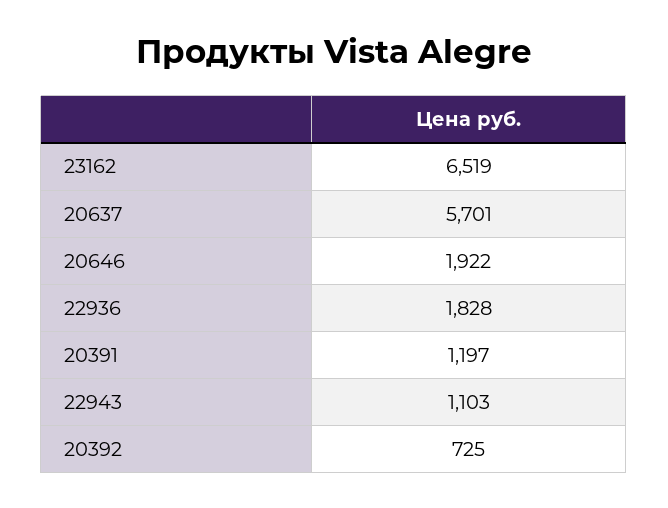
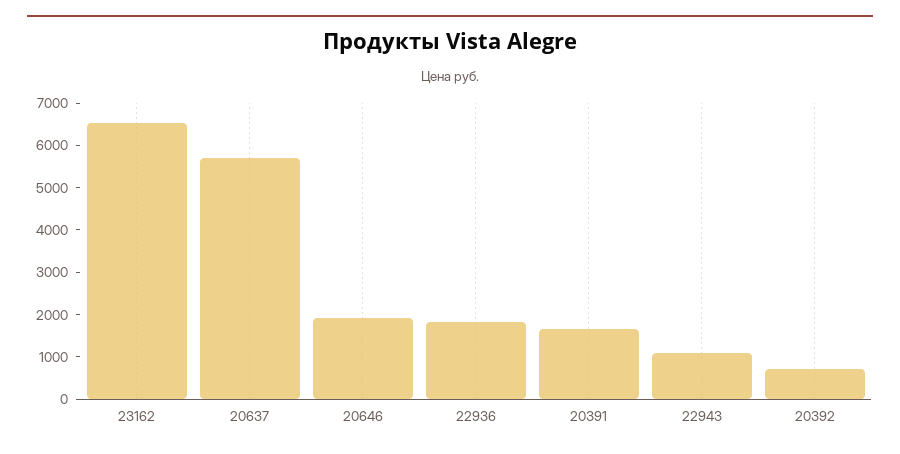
  {
    "23162": 6519,
    "20637": 5701,
    "20646": 1922,
    "22936": 1828,
-   "20391": 1197,
+   "20391": 1600,
    "22943": 1103,
    "20392": 725
  }

